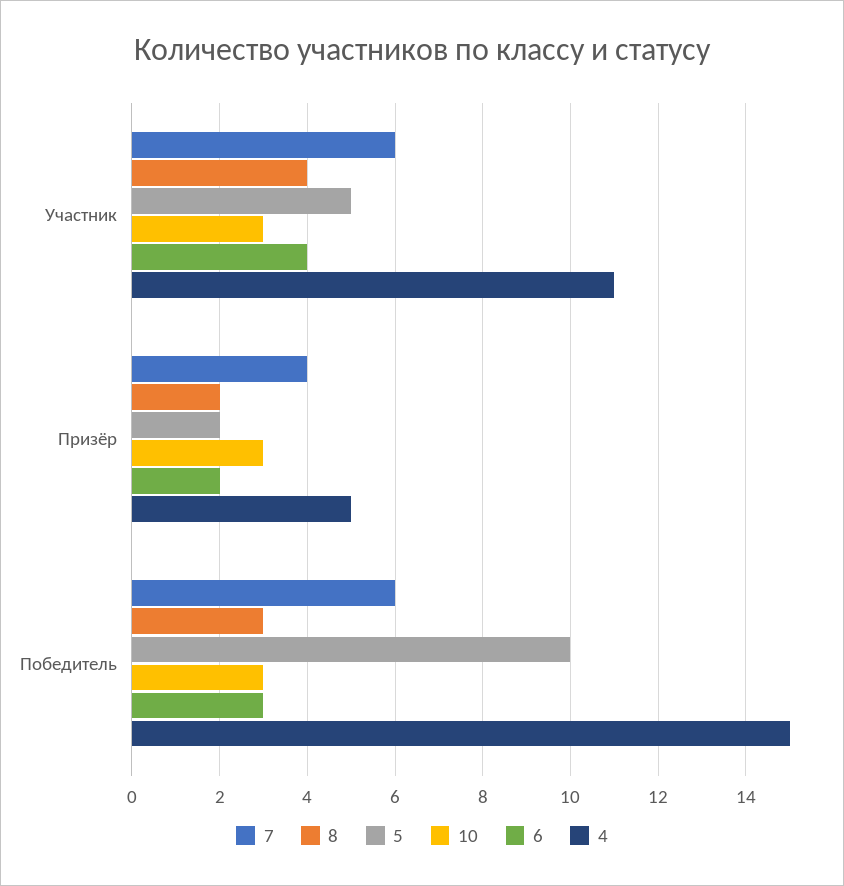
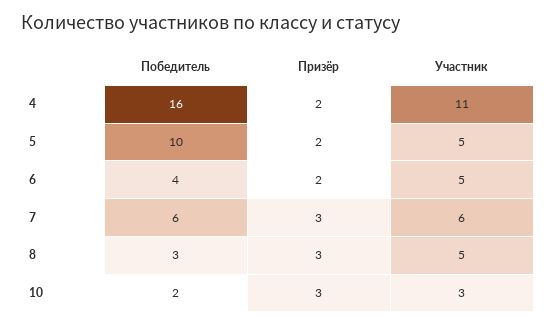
  {
    "7": {
      "Участник": 6,
-     "Призёр": 4,
+     "Призёр": 3,
      "Победитель": 6
    },
    "8": {
-     "Участник": 4,
+     "Участник": 5,
-     "Призёр": 2,
+     "Призёр": 3,
      "Победитель": 3
    },
    "5": {
      "Участник": 5,
      "Призёр": 2,
      "Победитель": 10
    },
    "10": {
      "Участник": 3,
      "Призёр": 3,
-     "Победитель": 3
+     "Победитель": 2
    },
    "6": {
-     "Участник": 4,
+     "Участник": 5,
      "Призёр": 2,
-     "Победитель": 3
+     "Победитель": 4
    },
    "4": {
      "Участник": 11,
-     "Призёр": 5,
+     "Призёр": 2,
-     "Победитель": 15
+     "Победитель": 16
    }
  }

